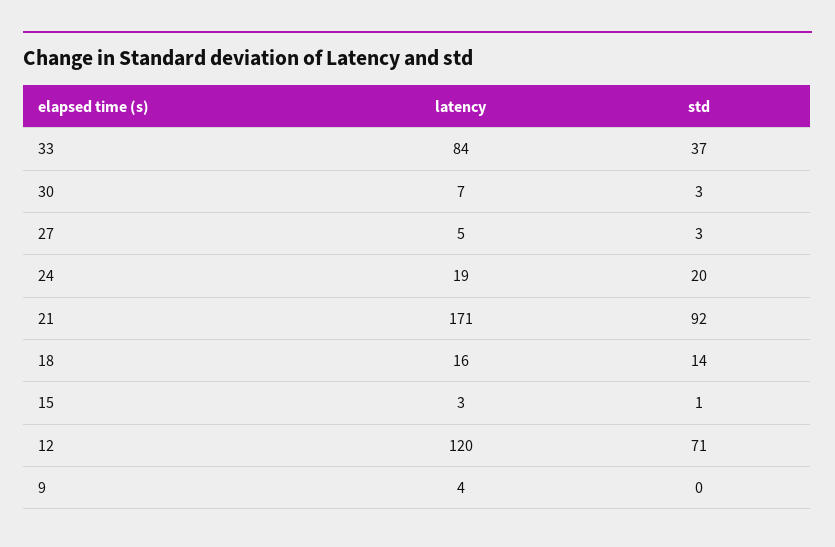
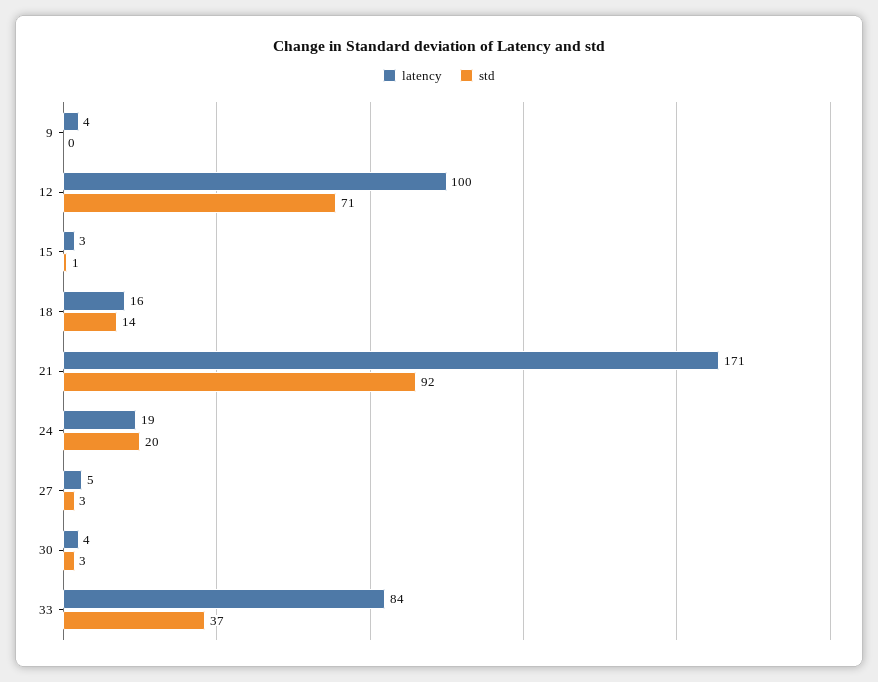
  {
    "latency": {
      "33": 84,
-     "30": 7,
+     "30": 4,
      "27": 5,
      "24": 19,
      "21": 171,
      "18": 16,
      "15": 3,
-     "12": 120,
+     "12": 100,
      "9": 4
    },
    "std": {
      "33": 37,
      "30": 3,
      "27": 3,
      "24": 20,
      "21": 92,
      "18": 14,
      "15": 1,
      "12": 71,
      "9": 0
    }
  }

